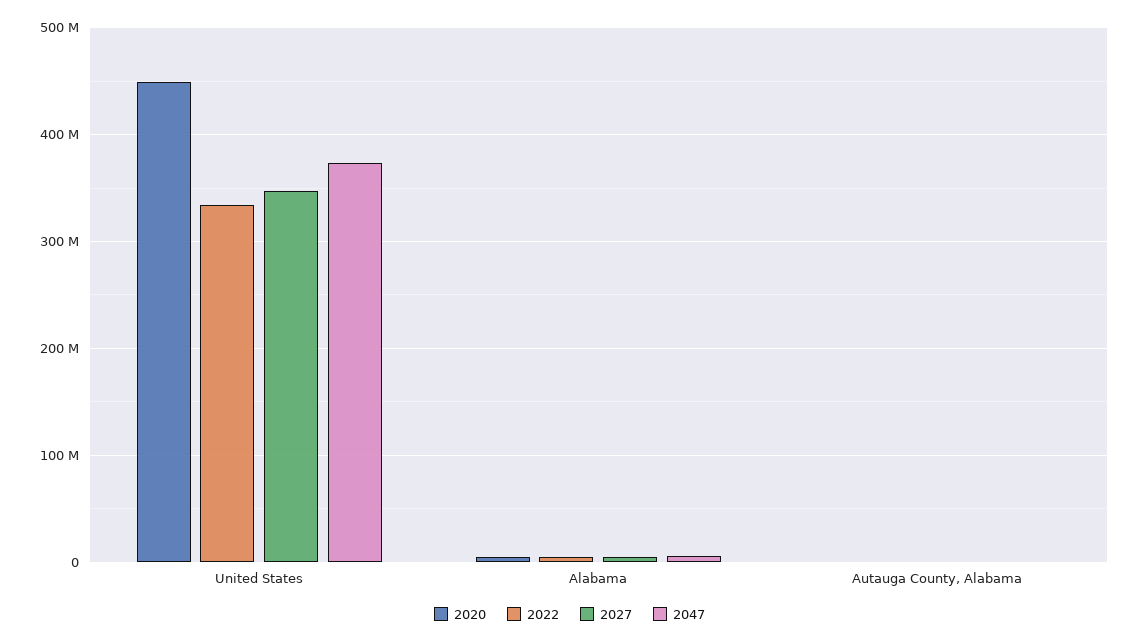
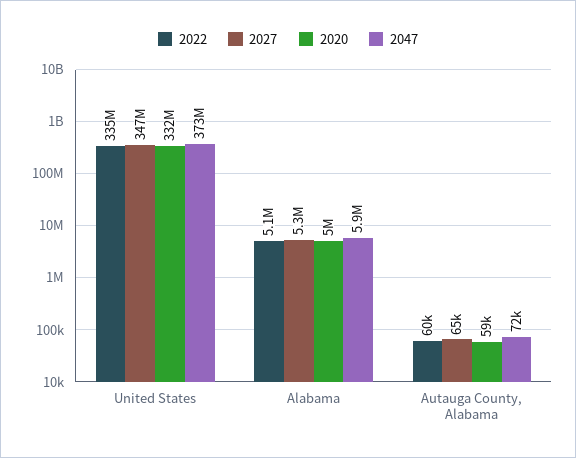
  {
    "2020": {
-     "United States": 450000000,
+     "United States": 332000000,
      "Alabama": 5000000,
      "Autauga County, Alabama": 59000
    },
    "2022": {
      "United States": 335000000,
      "Alabama": 5100000,
      "Autauga County, Alabama": 60000
    },
    "2027": {
      "United States": 347000000,
      "Alabama": 5300000,
      "Autauga County, Alabama": 65000
    },
    "2047": {
      "United States": 373000000,
      "Alabama": 5900000,
      "Autauga County, Alabama": 72000
    }
  }

